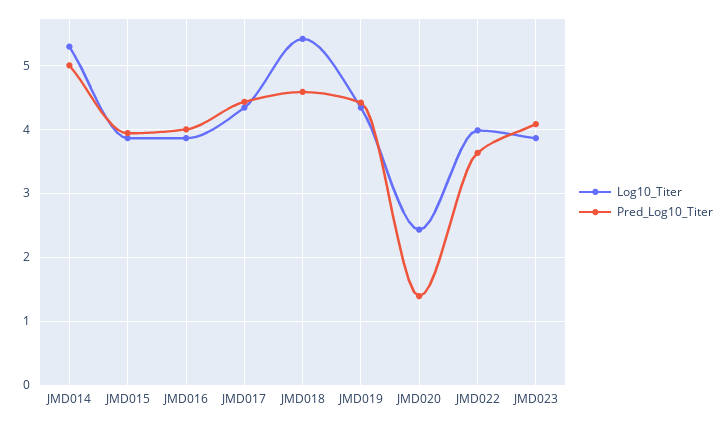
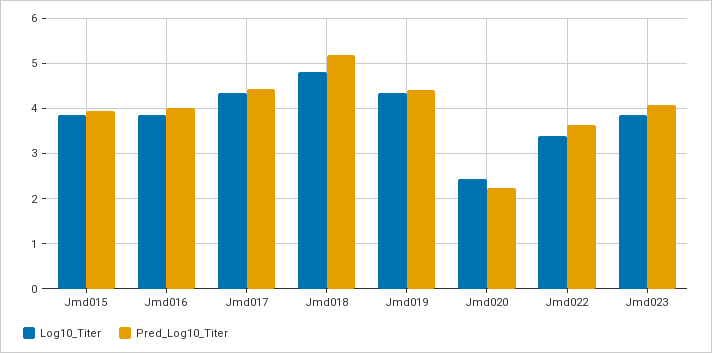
  {
    "Log10_Titer": {
-     "JMD014": 5.3,
      "JMD015": 3.9,
      "JMD016": 3.9,
      "JMD017": 4.3,
-     "JMD018": 5.4,
+     "JMD018": 4.8,
      "JMD019": 4.3,
      "JMD020": 2.4,
-     "JMD022": 4,
+     "JMD022": 3.4,
      "JMD023": 3.9
    },
    "Pred_Log10_Titer": {
-     "JMD014": 5,
      "JMD015": 3.9,
      "JMD016": 4,
      "JMD017": 4.4,
-     "JMD018": 4.6,
+     "JMD018": 5.2,
      "JMD019": 4.4,
-     "JMD020": 1.4,
+     "JMD020": 2.2,
      "JMD022": 3.6,
      "JMD023": 4.1
    }
  }

